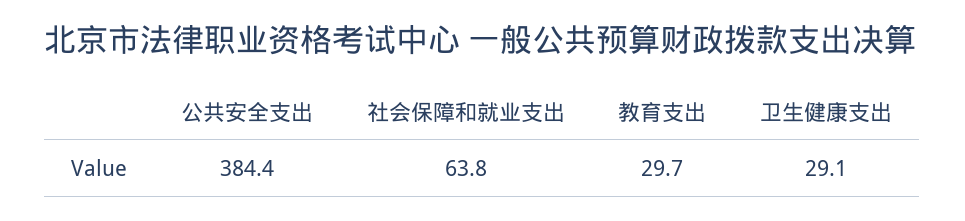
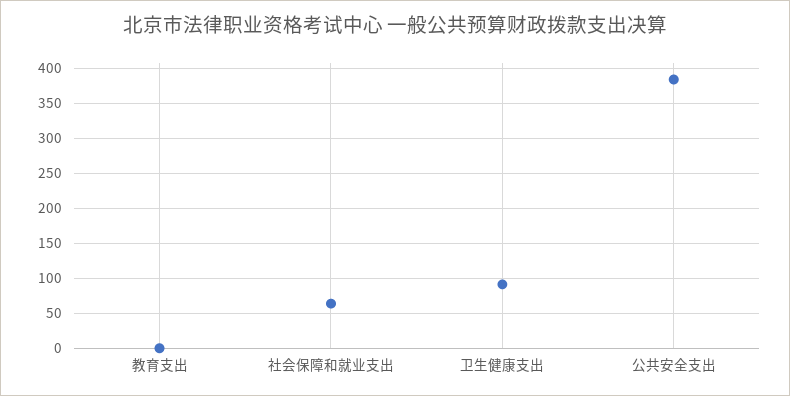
  {
    "公共安全支出": 384.4,
    "社会保障和就业支出": 63.8,
-   "教育支出": 29.7,
+   "教育支出": 0,
-   "卫生健康支出": 29.1
+   "卫生健康支出": 90
  }

